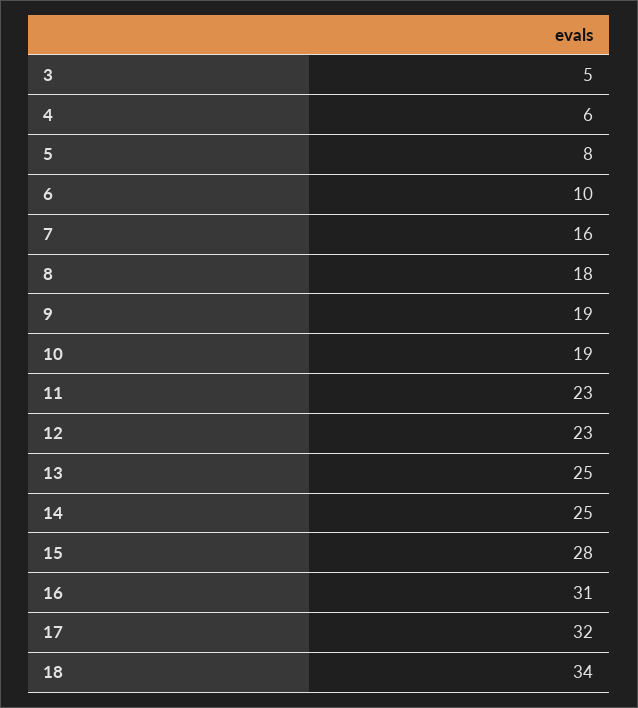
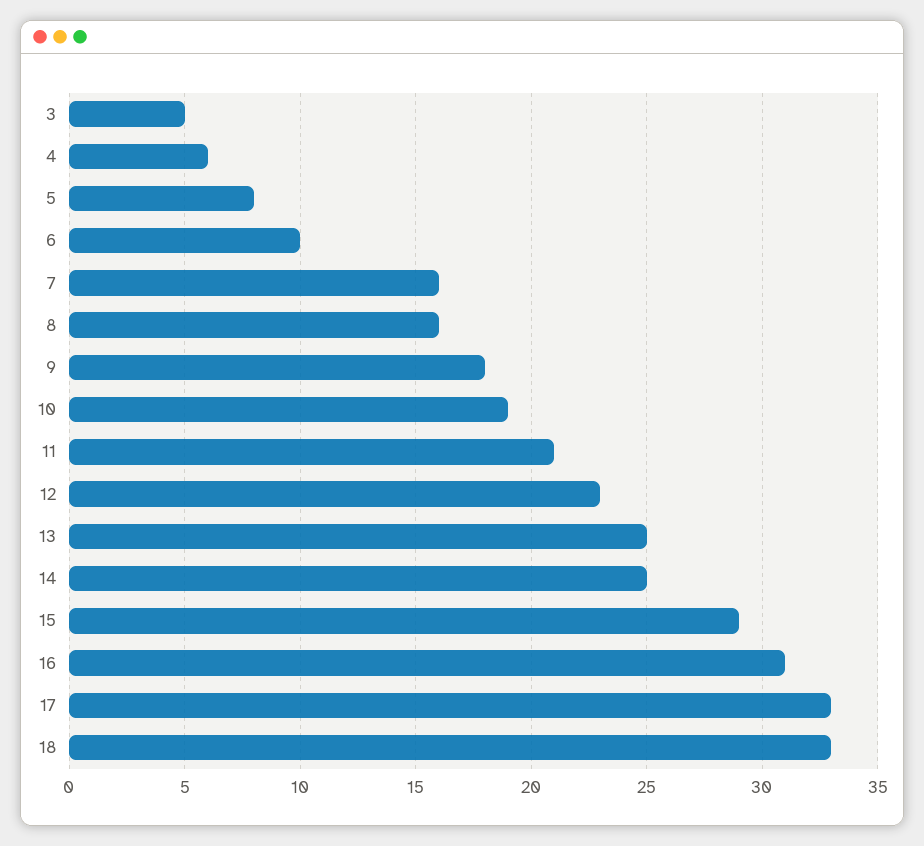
  {
    "3": 5,
    "4": 6,
    "5": 8,
    "6": 10,
    "7": 16,
-   "8": 18,
+   "8": 16,
-   "9": 19,
+   "9": 18,
    "10": 19,
-   "11": 23,
+   "11": 21,
    "12": 23,
    "13": 25,
    "14": 25,
-   "15": 28,
+   "15": 29,
    "16": 31,
-   "17": 32,
+   "17": 33,
-   "18": 34
+   "18": 33
  }

